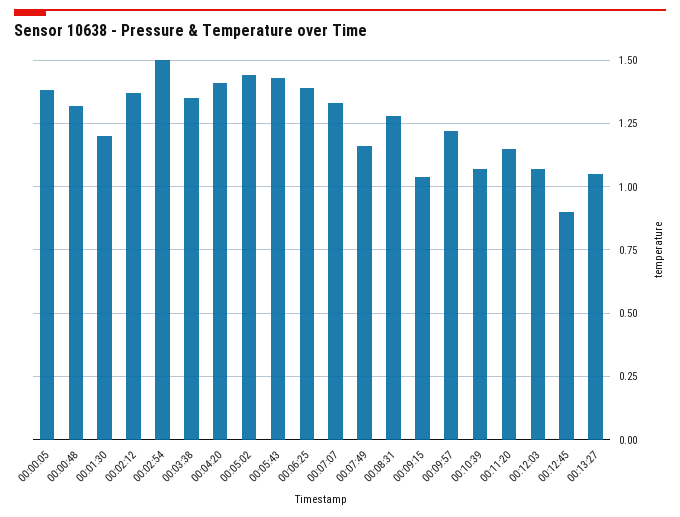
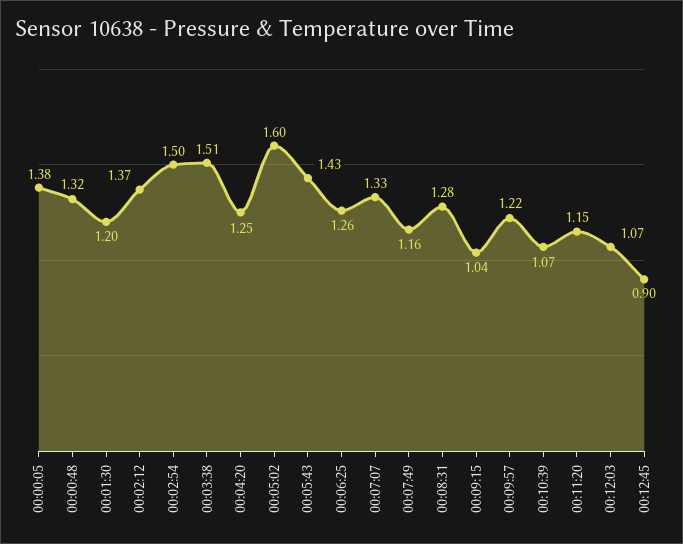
  {
    "00:00:05": 1.38,
    "00:00:48": 1.32,
    "00:01:30": 1.2,
    "00:02:12": 1.37,
    "00:02:54": 1.5,
-   "00:03:38": 1.35,
+   "00:03:38": 1.51,
-   "00:04:20": 1.4,
+   "00:04:20": 1.25,
-   "00:05:02": 1.45,
+   "00:05:02": 1.6,
    "00:05:43": 1.43,
-   "00:06:25": 1.4,
+   "00:06:25": 1.26,
    "00:07:07": 1.33,
    "00:07:49": 1.16,
    "00:08:31": 1.28,
    "00:09:15": 1.04,
    "00:09:57": 1.22,
    "00:10:39": 1.07,
    "00:11:20": 1.15,
    "00:12:03": 1.07,
-   "00:12:45": 0.9,
+   "00:12:45": 0.9
-   "00:13:27": 1.05
  }

